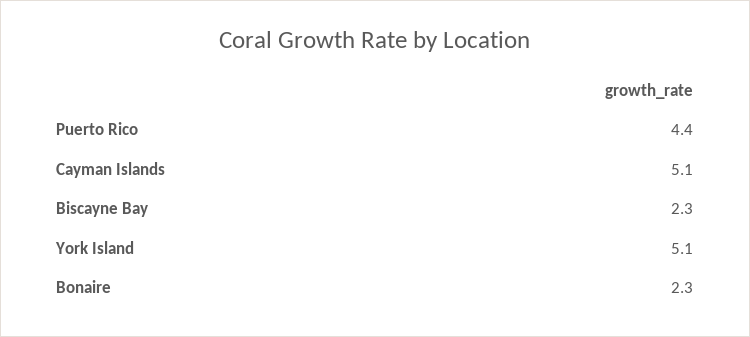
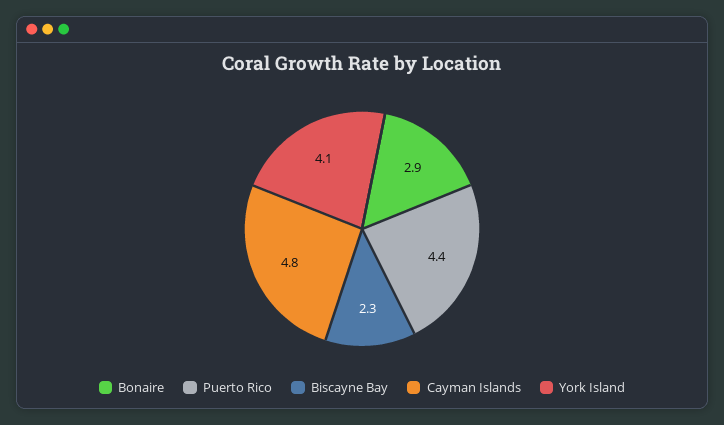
  {
    "Puerto Rico": 4.4,
-   "Cayman Islands": 5.1,
+   "Cayman Islands": 4.8,
    "Biscayne Bay": 2.3,
-   "York Island": 5.1,
+   "York Island": 4.1,
-   "Bonaire": 2.3
+   "Bonaire": 2.9
  }

